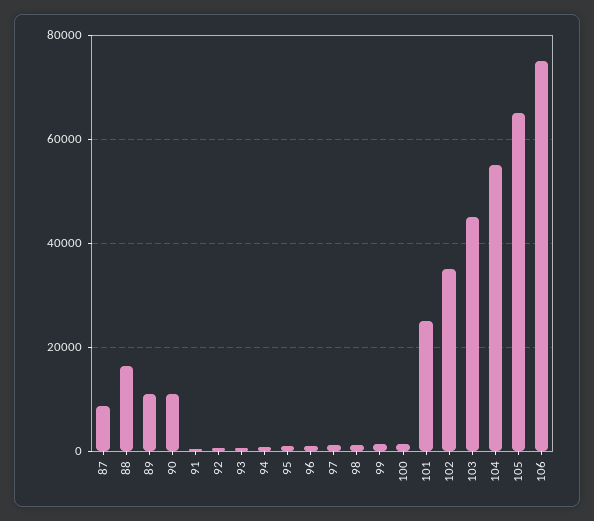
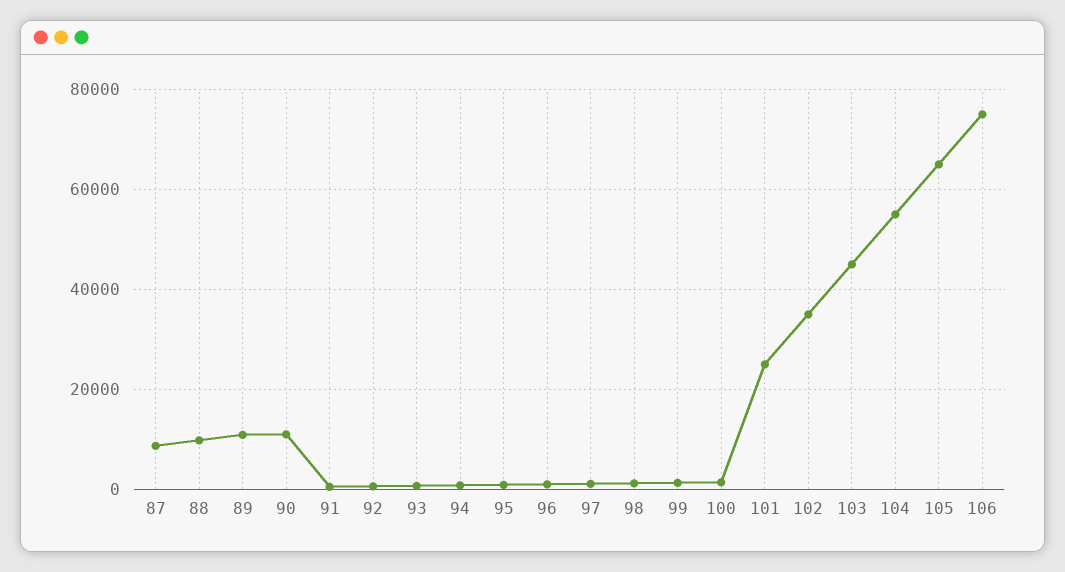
  {
    "87": 8000,
-   "88": 16000,
+   "88": 10000,
    "89": 10000,
    "90": 12000,
    "91": 0,
    "92": 0,
    "93": 0,
    "94": 0,
    "95": 0,
    "96": 2000,
    "97": 2000,
    "98": 2000,
    "99": 2000,
    "100": 2000,
    "101": 26000,
    "102": 36000,
    "103": 46000,
    "104": 56000,
    "105": 66000,
    "106": 76000
  }

